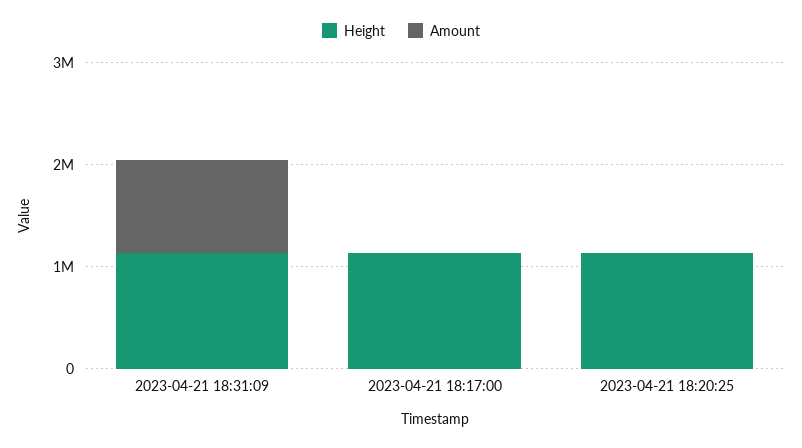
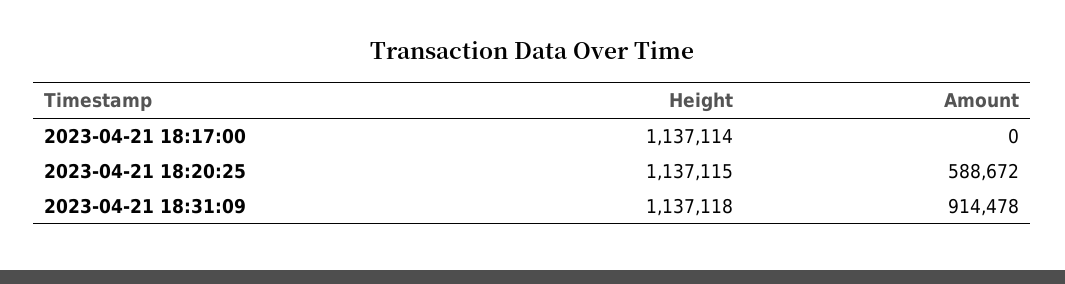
  {
    "Height": {
      "2023-04-21 18:31:09": 1137118,
      "2023-04-21 18:17:00": 1137114,
      "2023-04-21 18:20:25": 1137115
    },
    "Amount": {
      "2023-04-21 18:31:09": 914478,
      "2023-04-21 18:17:00": 0,
-     "2023-04-21 18:20:25": 0
+     "2023-04-21 18:20:25": 588672
    }
  }

